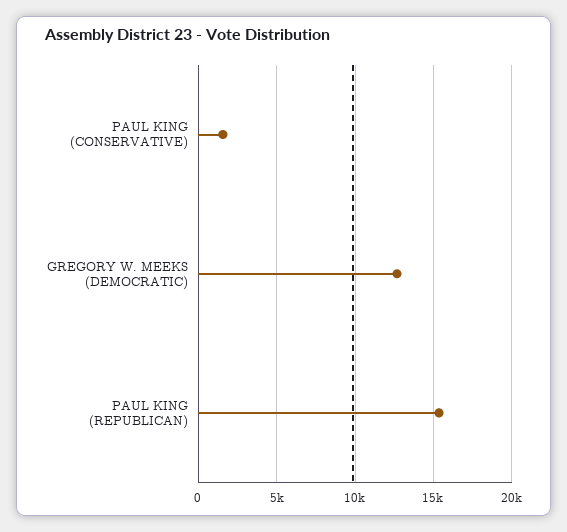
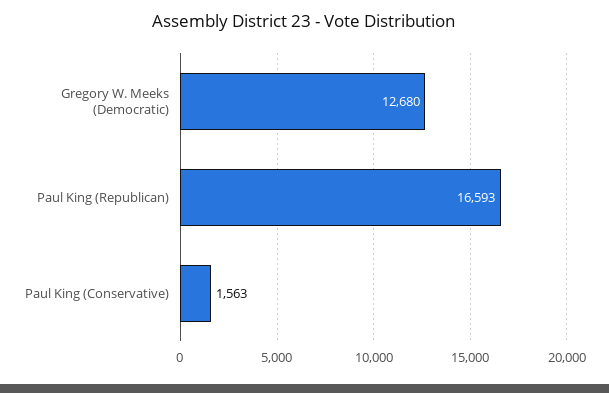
  {
    "PAUL KING (CONSERVATIVE)": 1563,
    "GREGORY W. MEEKS (DEMOCRATIC)": 12680,
-   "PAUL KING (REPUBLICAN)": 15500
+   "PAUL KING (REPUBLICAN)": 16593
  }

